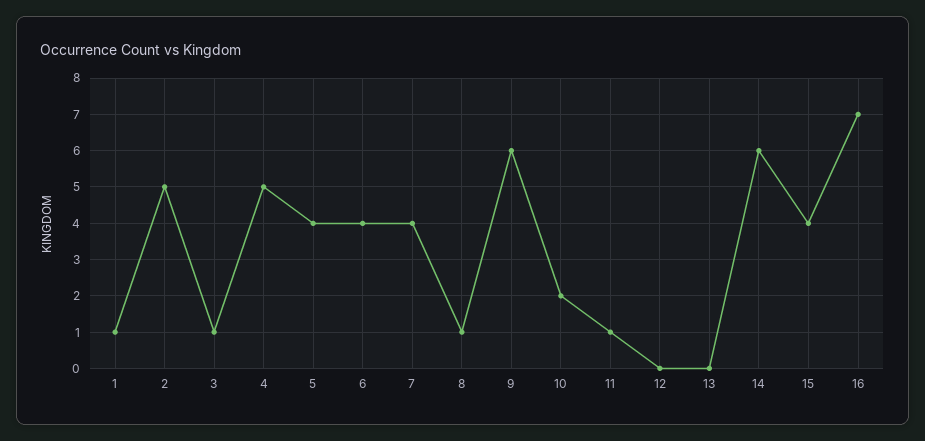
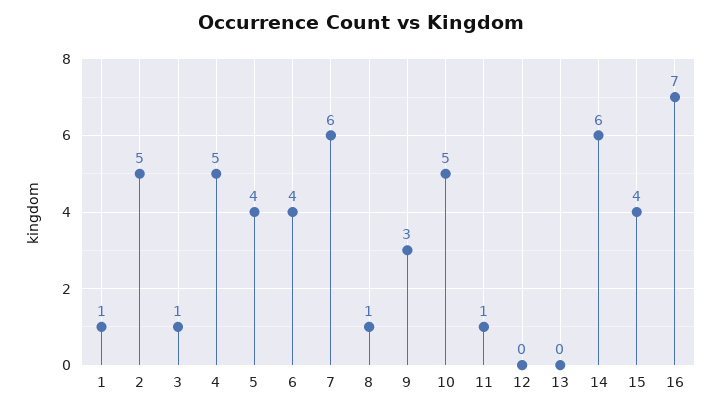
  {
    "1": 1,
    "2": 5,
    "3": 1,
    "4": 5,
    "5": 4,
    "6": 4,
-   "7": 4,
+   "7": 6,
    "8": 1,
-   "9": 6,
+   "9": 3,
-   "10": 2,
+   "10": 5,
    "11": 1,
    "12": 0,
    "13": 0,
    "14": 6,
    "15": 4,
    "16": 7
  }

